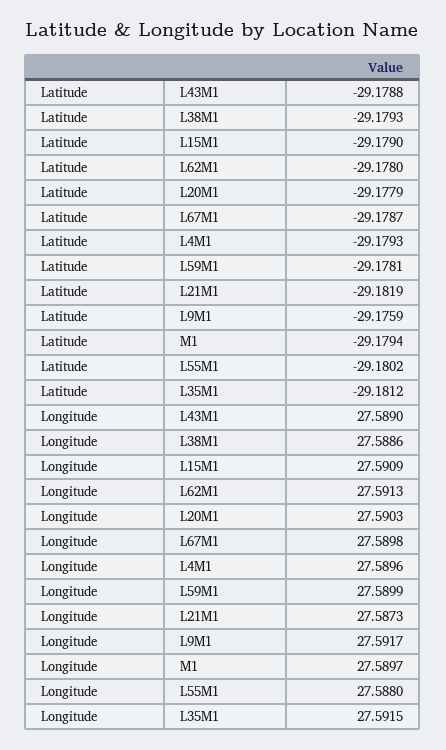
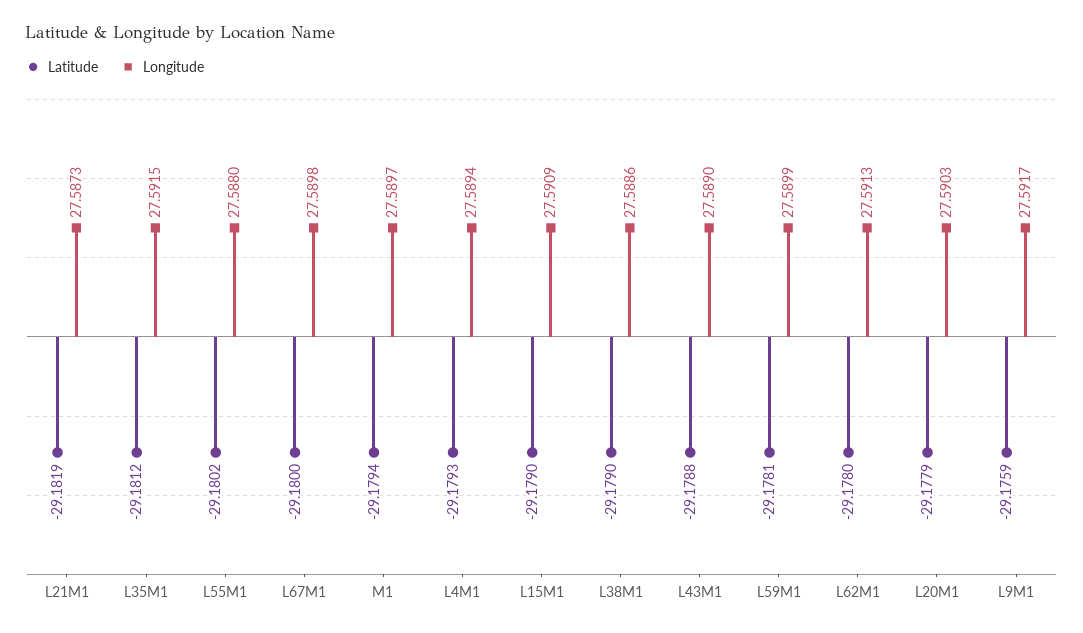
  {
    "Latitude": {
      "L43M1": -29.1788,
-     "L38M1": -29.1793,
+     "L38M1": -29.179,
      "L15M1": -29.179,
      "L62M1": -29.178,
      "L20M1": -29.1779,
-     "L67M1": -29.1787,
+     "L67M1": -29.18,
      "L4M1": -29.1793,
      "L59M1": -29.1781,
      "L21M1": -29.1819,
      "L9M1": -29.1759,
      "M1": -29.1794,
      "L55M1": -29.1802,
      "L35M1": -29.1812
    },
    "Longitude": {
      "L43M1": 27.589,
      "L38M1": 27.5886,
      "L15M1": 27.5909,
      "L62M1": 27.5913,
      "L20M1": 27.5903,
      "L67M1": 27.5898,
-     "L4M1": 27.5896,
+     "L4M1": 27.5894,
      "L59M1": 27.5899,
      "L21M1": 27.5873,
      "L9M1": 27.5917,
      "M1": 27.5897,
      "L55M1": 27.588,
      "L35M1": 27.5915
    }
  }

